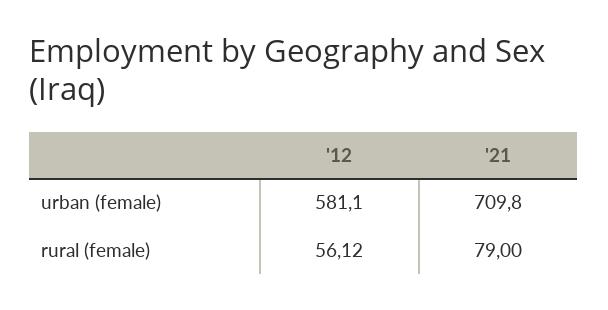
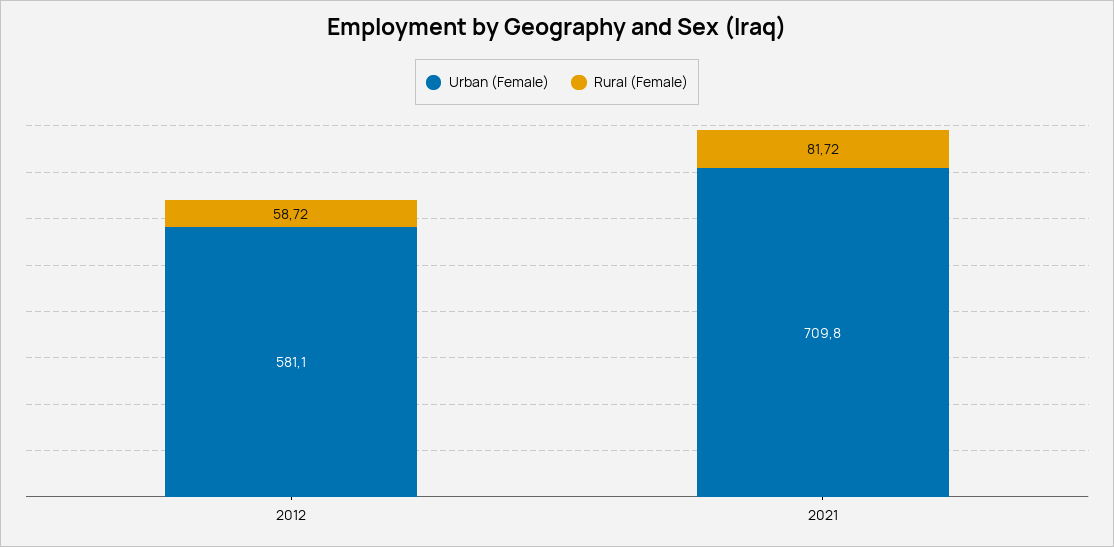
  {
    "urban (female)": {
      "'12": 581.1,
      "'21": 709.8
    },
    "rural (female)": {
-     "'12": 56.12,
+     "'12": 58.72,
-     "'21": 79
+     "'21": 81.72
    }
  }

